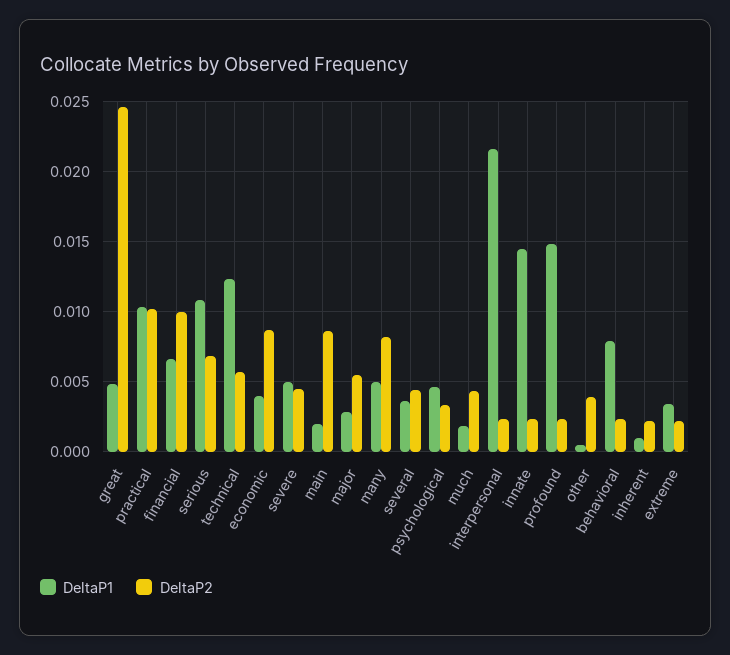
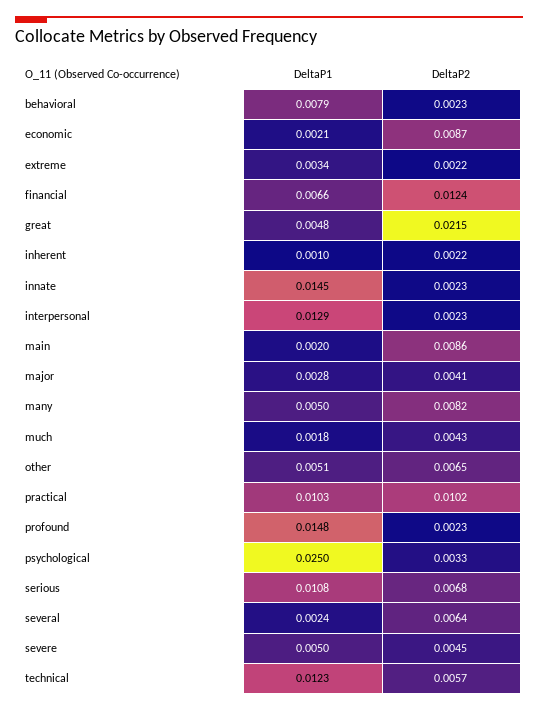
  {
    "DeltaP1": {
      "great": 0.0048,
      "practical": 0.0103,
      "financial": 0.0066,
      "serious": 0.0108,
      "technical": 0.0123,
-     "economic": 0.004,
+     "economic": 0.0021,
      "severe": 0.005,
      "main": 0.002,
      "major": 0.0028,
      "many": 0.005,
-     "several": 0.0035,
+     "several": 0.0024,
-     "psychological": 0.0045,
+     "psychological": 0.025,
      "much": 0.0018,
-     "interpersonal": 0.0215,
+     "interpersonal": 0.0129,
      "innate": 0.0145,
      "profound": 0.0148,
-     "other": 0.0005,
+     "other": 0.0051,
      "behavioral": 0.0079,
      "inherent": 0.001,
      "extreme": 0.0034
    },
    "DeltaP2": {
-     "great": 0.0245,
+     "great": 0.0215,
      "practical": 0.0102,
-     "financial": 0.01,
+     "financial": 0.0124,
      "serious": 0.0068,
      "technical": 0.0057,
      "economic": 0.0087,
      "severe": 0.0045,
      "main": 0.0086,
-     "major": 0.0055,
+     "major": 0.0041,
      "many": 0.0082,
-     "several": 0.0045,
+     "several": 0.0064,
      "psychological": 0.0033,
      "much": 0.0043,
      "interpersonal": 0.0023,
      "innate": 0.0023,
      "profound": 0.0023,
-     "other": 0.004,
+     "other": 0.0065,
      "behavioral": 0.0023,
      "inherent": 0.0022,
      "extreme": 0.0022
    }
  }

